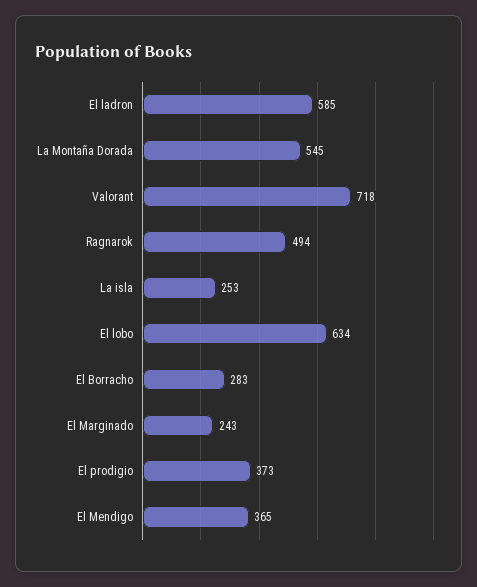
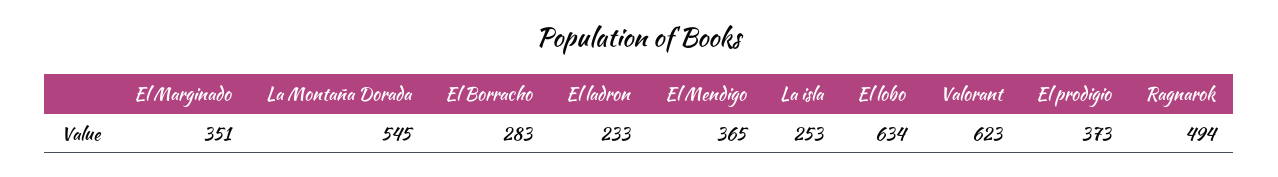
  {
-   "El ladron": 585,
+   "El ladron": 233,
    "La Montaña Dorada": 545,
-   "Valorant": 718,
+   "Valorant": 623,
    "Ragnarok": 494,
    "La isla": 253,
    "El lobo": 634,
    "El Borracho": 283,
-   "El Marginado": 243,
+   "El Marginado": 351,
    "El prodigio": 373,
    "El Mendigo": 365
  }

